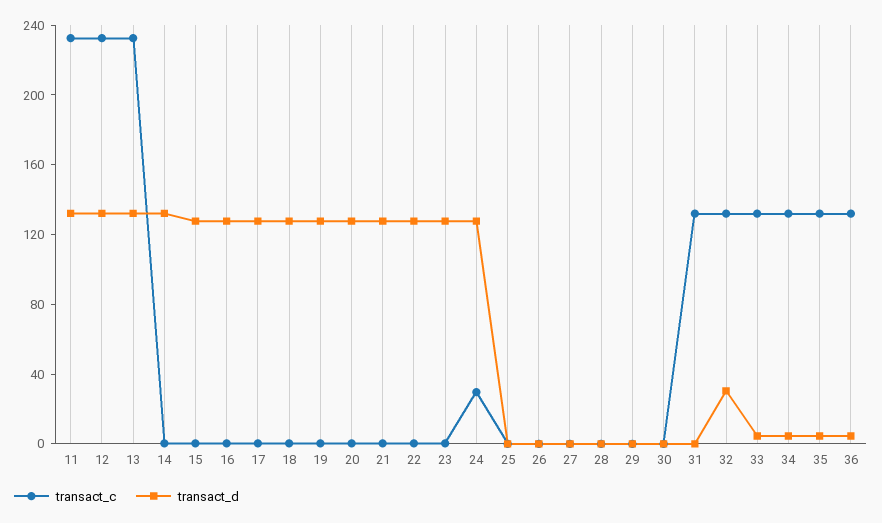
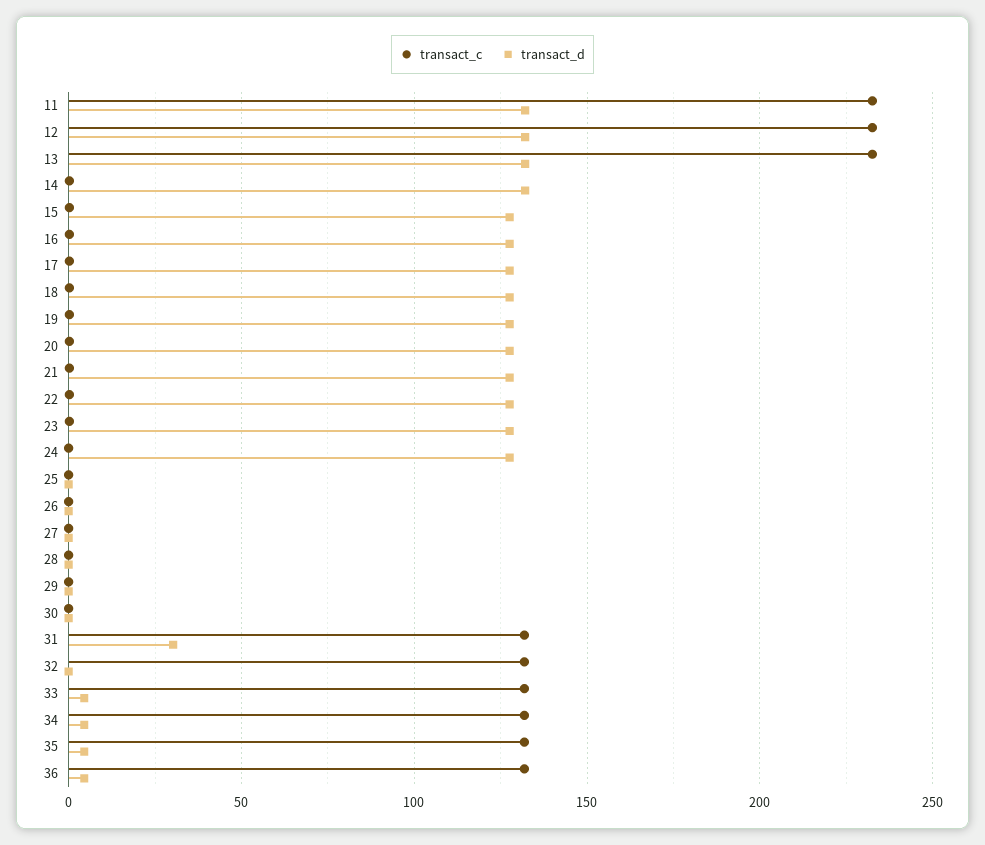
  {
    "transact_c": {
      "11": 235,
      "12": 235,
      "13": 235,
      "14": 0,
      "15": 0,
      "16": 0,
      "17": 0,
      "18": 0,
      "19": 0,
      "20": 0,
      "21": 0,
      "22": 0,
      "23": 0,
-     "24": 30,
+     "24": 0,
      "25": 0,
      "26": 0,
      "27": 0,
      "28": 0,
      "29": 0,
      "30": 0,
      "31": 130,
      "32": 130,
      "33": 130,
      "34": 130,
      "35": 130,
      "36": 130
    },
    "transact_d": {
      "11": 130,
      "12": 130,
      "13": 130,
      "14": 130,
      "15": 130,
      "16": 130,
      "17": 130,
      "18": 130,
      "19": 130,
      "20": 130,
      "21": 130,
      "22": 130,
      "23": 130,
      "24": 130,
      "25": 0,
      "26": 0,
      "27": 0,
      "28": 0,
      "29": 0,
      "30": 0,
-     "31": 0,
+     "31": 30,
-     "32": 30,
+     "32": 0,
      "33": 5,
      "34": 5,
      "35": 5,
      "36": 5
    }
  }

